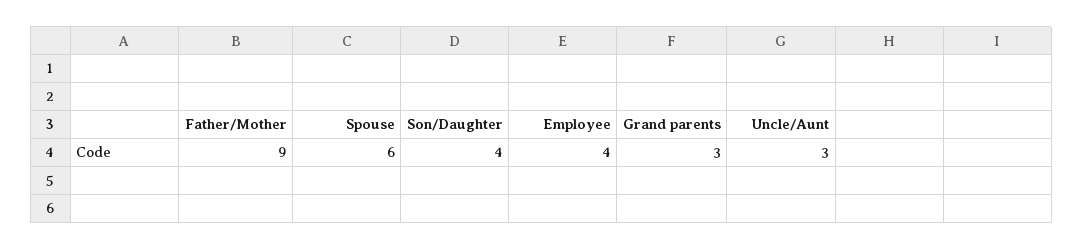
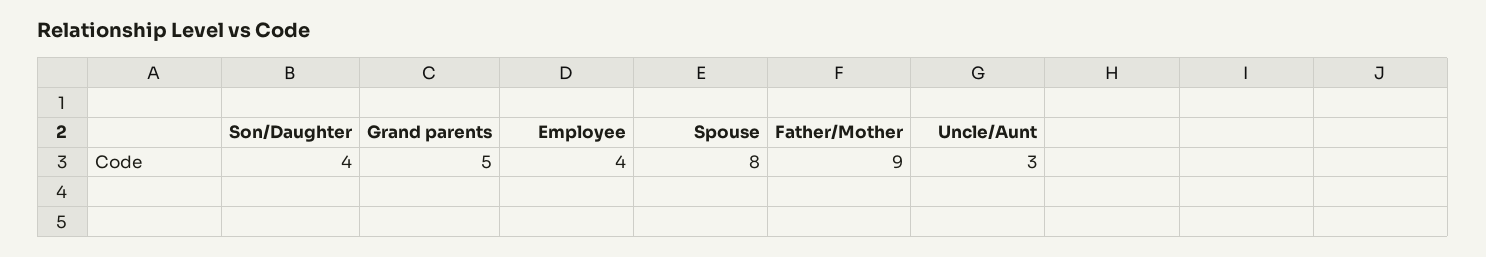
  {
    "Father/Mother": 9,
-   "Spouse": 6,
+   "Spouse": 8,
    "Son/Daughter": 4,
    "Employee": 4,
-   "Grand parents": 3,
+   "Grand parents": 5,
    "Uncle/Aunt": 3
  }

